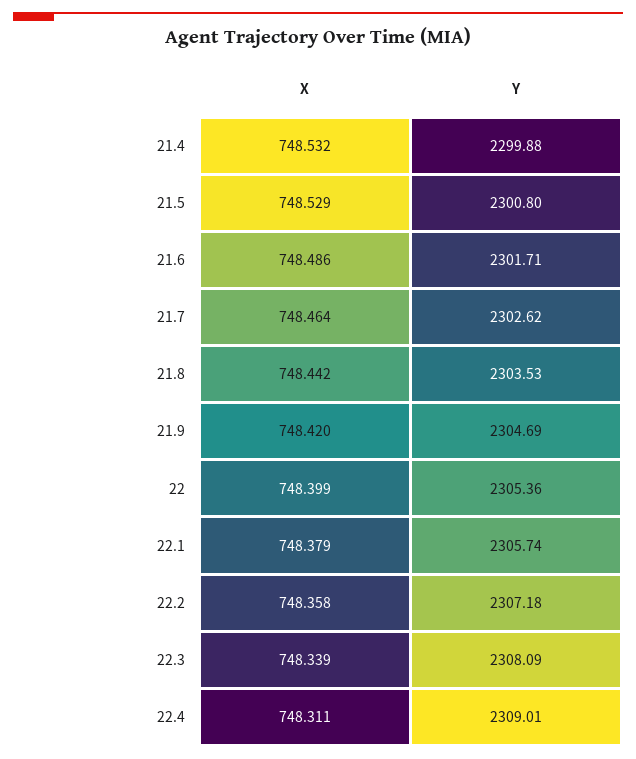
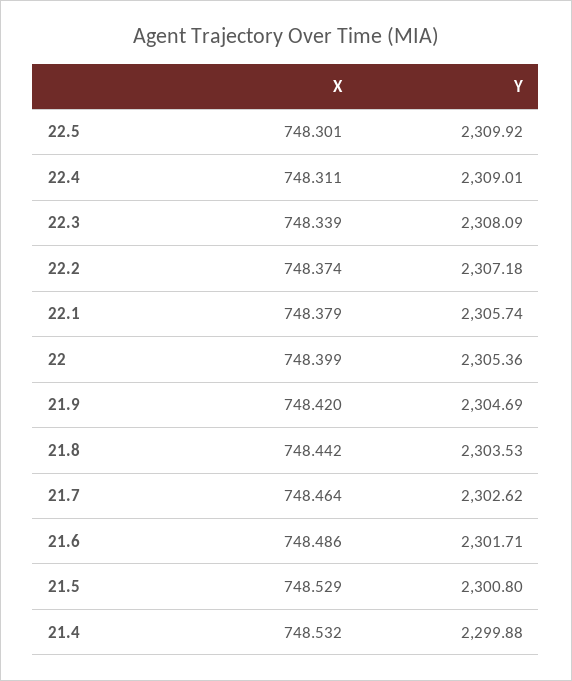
  {
    "X": {
      "21.4": 748.532,
      "21.5": 748.529,
      "21.6": 748.486,
      "21.7": 748.464,
      "21.8": 748.442,
      "21.9": 748.42,
      "22": 748.399,
      "22.1": 748.379,
-     "22.2": 748.358,
+     "22.2": 748.374,
      "22.3": 748.339,
-     "22.4": 748.311
+     "22.4": 748.311,
+     "22.5": 748.301
    },
    "Y": {
      "21.4": 2299.88,
      "21.5": 2300.8,
      "21.6": 2301.71,
      "21.7": 2302.62,
      "21.8": 2303.53,
      "21.9": 2304.69,
      "22": 2305.36,
      "22.1": 2305.74,
      "22.2": 2307.18,
      "22.3": 2308.09,
-     "22.4": 2309.01
+     "22.4": 2309.01,
+     "22.5": 2309.92
    }
  }

